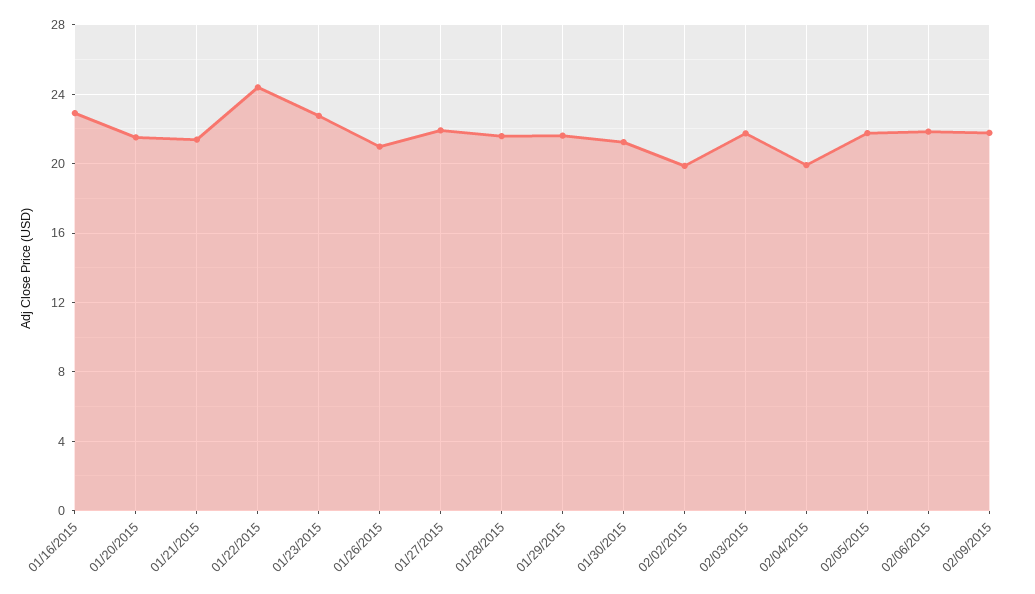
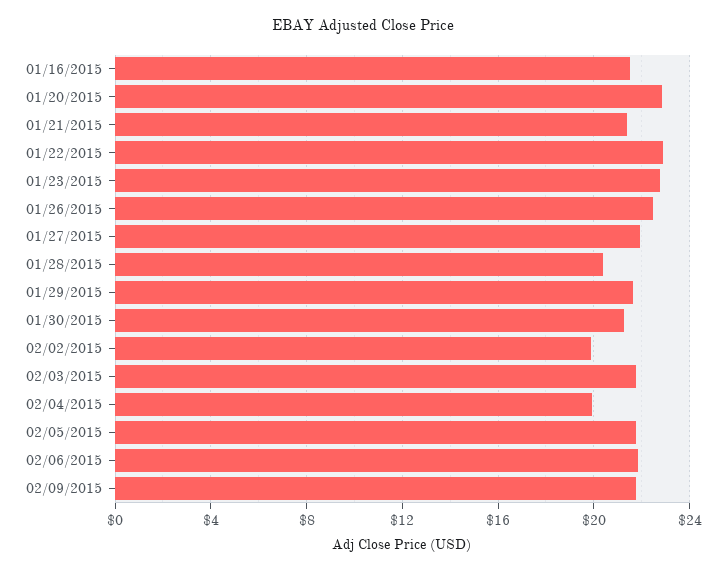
  {
-   "01/16/2015": 23,
+   "01/16/2015": 21.5,
-   "01/20/2015": 21.5,
+   "01/20/2015": 23,
    "01/21/2015": 21.5,
-   "01/22/2015": 24.5,
+   "01/22/2015": 23,
    "01/23/2015": 23,
-   "01/26/2015": 21,
+   "01/26/2015": 22.5,
    "01/27/2015": 22,
-   "01/28/2015": 21.5,
+   "01/28/2015": 20.5,
    "01/29/2015": 21.5,
    "01/30/2015": 21,
    "02/02/2015": 20,
    "02/03/2015": 21.5,
    "02/04/2015": 20,
    "02/05/2015": 22,
    "02/06/2015": 22,
    "02/09/2015": 22
  }

